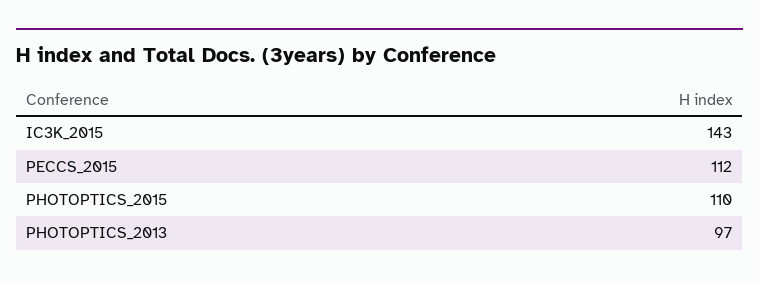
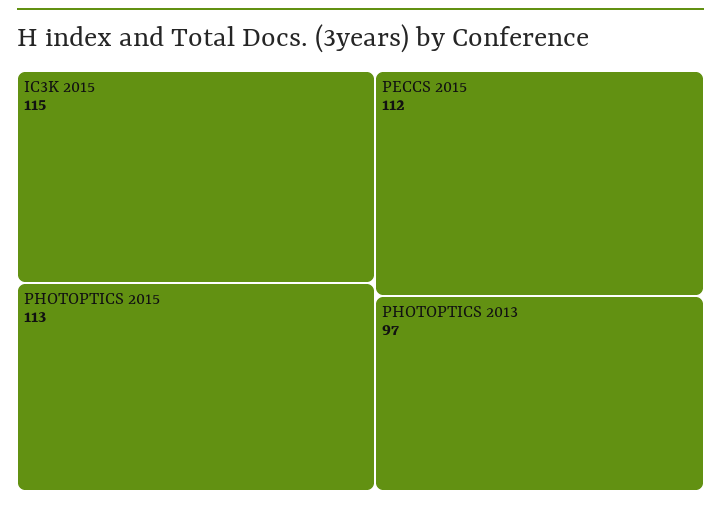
  {
-   "IC3K_2015": 143,
+   "IC3K_2015": 115,
    "PECCS_2015": 112,
-   "PHOTOPTICS_2015": 110,
+   "PHOTOPTICS_2015": 113,
    "PHOTOPTICS_2013": 97
  }

